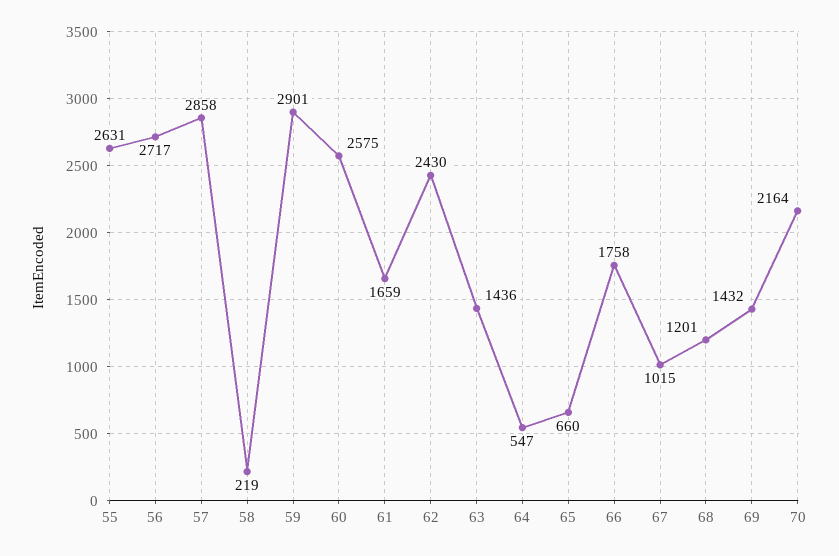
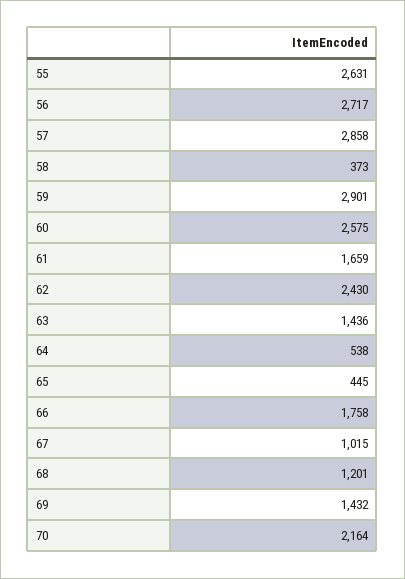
  {
    "55": 2631,
    "56": 2717,
    "57": 2858,
-   "58": 219,
+   "58": 373,
    "59": 2901,
    "60": 2575,
    "61": 1659,
    "62": 2430,
    "63": 1436,
-   "64": 547,
+   "64": 538,
-   "65": 660,
+   "65": 445,
    "66": 1758,
    "67": 1015,
    "68": 1201,
    "69": 1432,
    "70": 2164
  }

